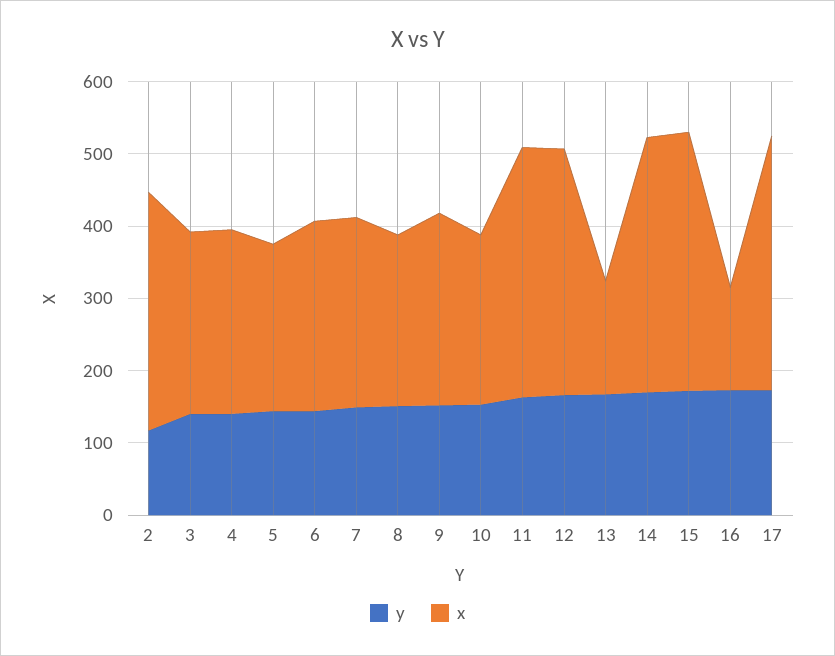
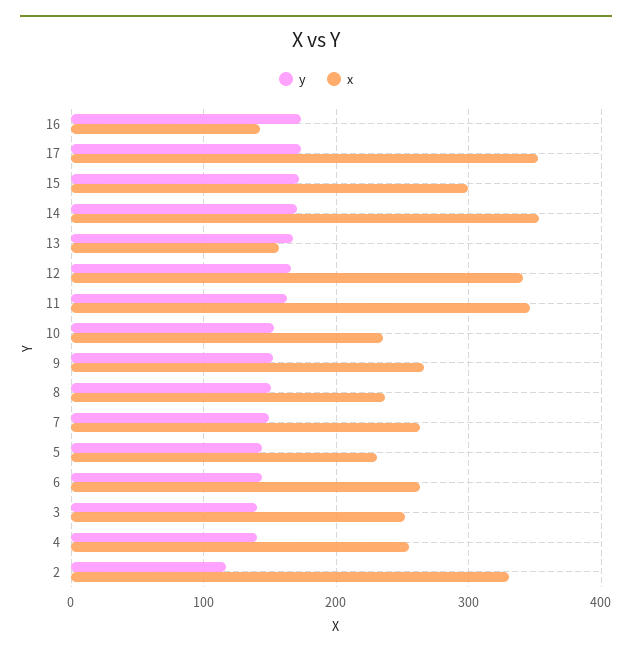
  {
    "y": {
      "2": 120,
      "3": 140,
      "4": 140,
      "5": 140,
      "6": 140,
      "7": 150,
      "8": 150,
      "9": 150,
      "10": 150,
      "11": 160,
      "12": 170,
      "13": 170,
      "14": 170,
      "15": 170,
      "16": 170,
      "17": 170
    },
    "x": {
      "2": 330,
      "3": 250,
      "4": 260,
      "5": 230,
      "6": 260,
      "7": 260,
      "8": 240,
      "9": 270,
      "10": 240,
      "11": 350,
      "12": 340,
      "13": 160,
      "14": 350,
-     "15": 360,
+     "15": 300,
      "16": 140,
      "17": 350
    }
  }

